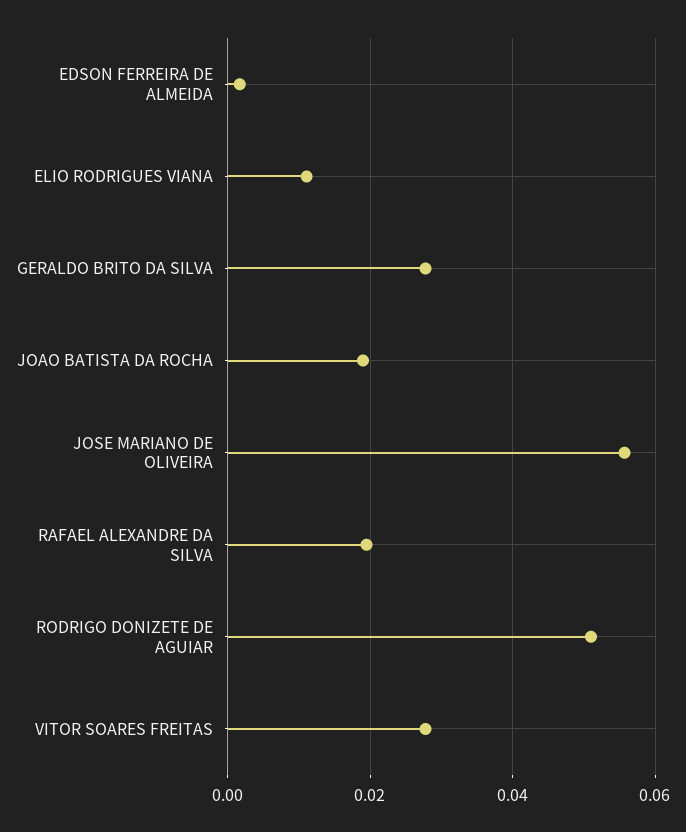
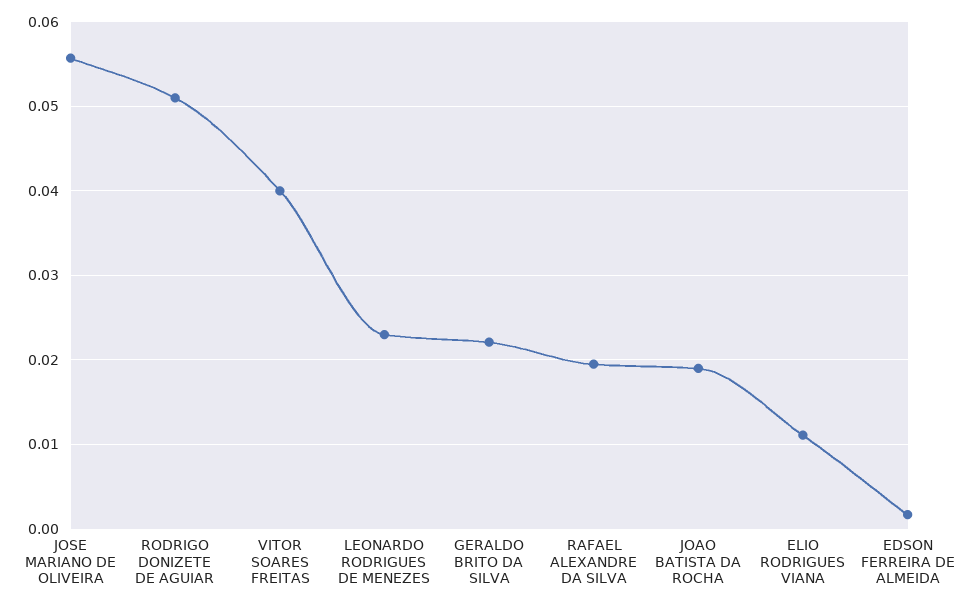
  {
    "EDSON FERREIRA DE ALMEIDA": 0.002,
    "ELIO RODRIGUES VIANA": 0.011,
-   "GERALDO BRITO DA SILVA": 0.028,
+   "GERALDO BRITO DA SILVA": 0.022,
    "JOAO BATISTA DA ROCHA": 0.019,
    "JOSE MARIANO DE OLIVEIRA": 0.056,
    "RAFAEL ALEXANDRE DA SILVA": 0.02,
    "RODRIGO DONIZETE DE AGUIAR": 0.051,
-   "VITOR SOARES FREITAS": 0.028
+   "VITOR SOARES FREITAS": 0.04,
+   "LEONARDO RODRIGUES DE MENEZES": 0.023
  }

